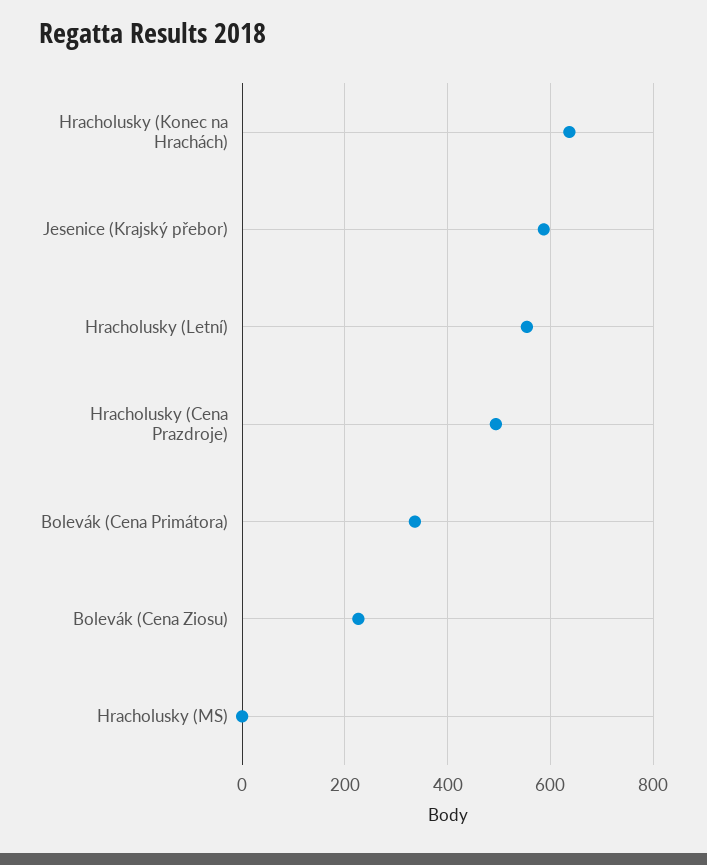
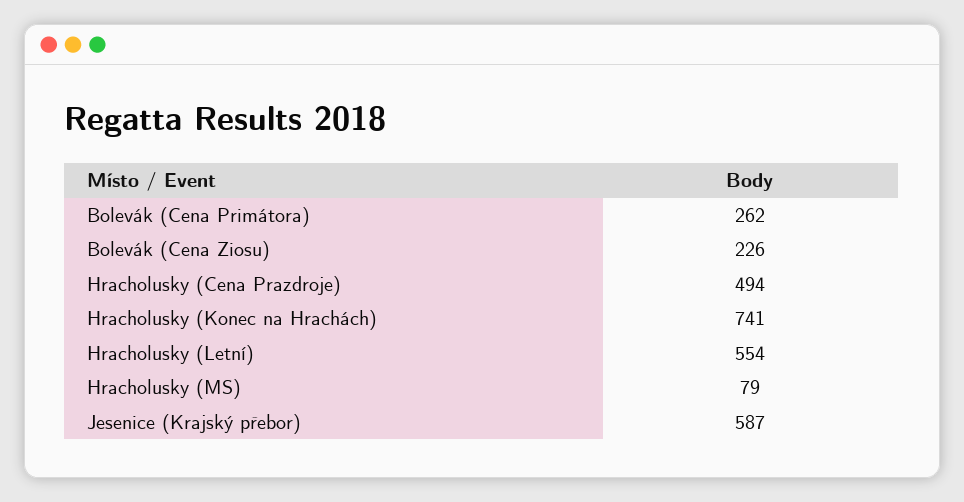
  {
-   "Hracholusky (Konec na Hrachách)": 640,
+   "Hracholusky (Konec na Hrachách)": 741,
    "Jesenice (Krajský přebor)": 587,
    "Hracholusky (Letní)": 554,
    "Hracholusky (Cena Prazdroje)": 494,
-   "Bolevák (Cena Primátora)": 340,
+   "Bolevák (Cena Primátora)": 262,
    "Bolevák (Cena Ziosu)": 226,
-   "Hracholusky (MS)": 0
+   "Hracholusky (MS)": 79
  }

